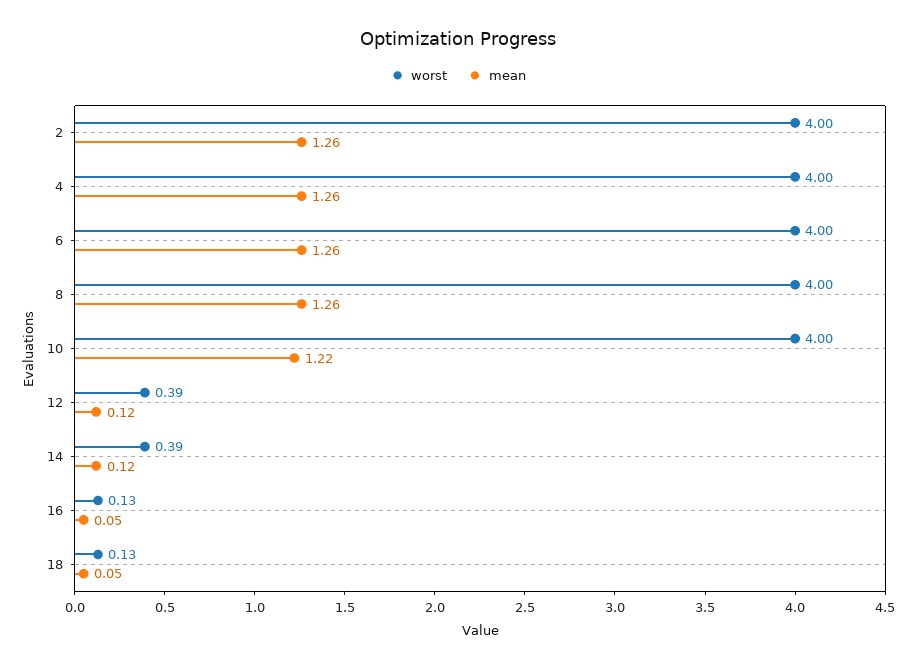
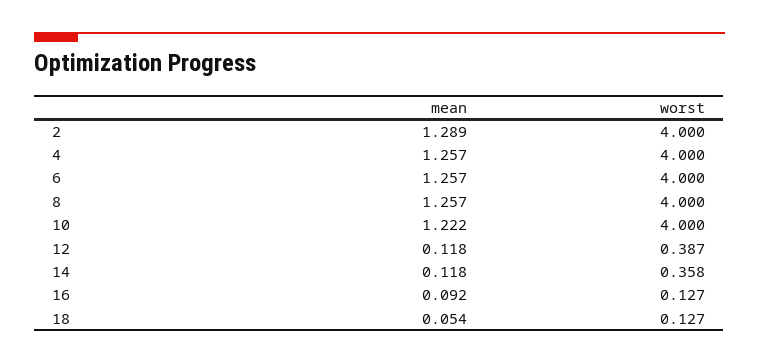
  {
    "worst": {
      "2": 4,
      "4": 4,
      "6": 4,
      "8": 4,
      "10": 4,
      "12": 0.387,
-     "14": 0.39,
+     "14": 0.358,
      "16": 0.127,
      "18": 0.127
    },
    "mean": {
-     "2": 1.26,
+     "2": 1.289,
      "4": 1.257,
      "6": 1.257,
      "8": 1.257,
      "10": 1.222,
      "12": 0.118,
      "14": 0.118,
-     "16": 0.05,
+     "16": 0.092,
      "18": 0.054
    }
  }

